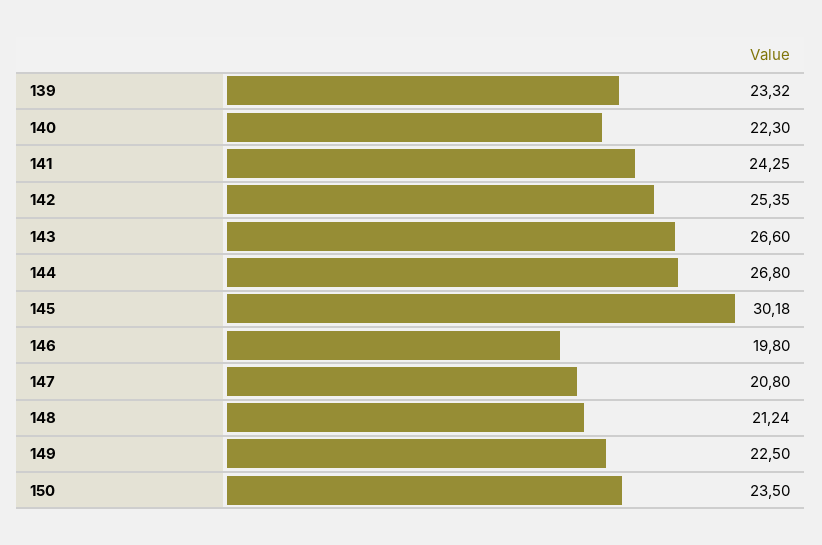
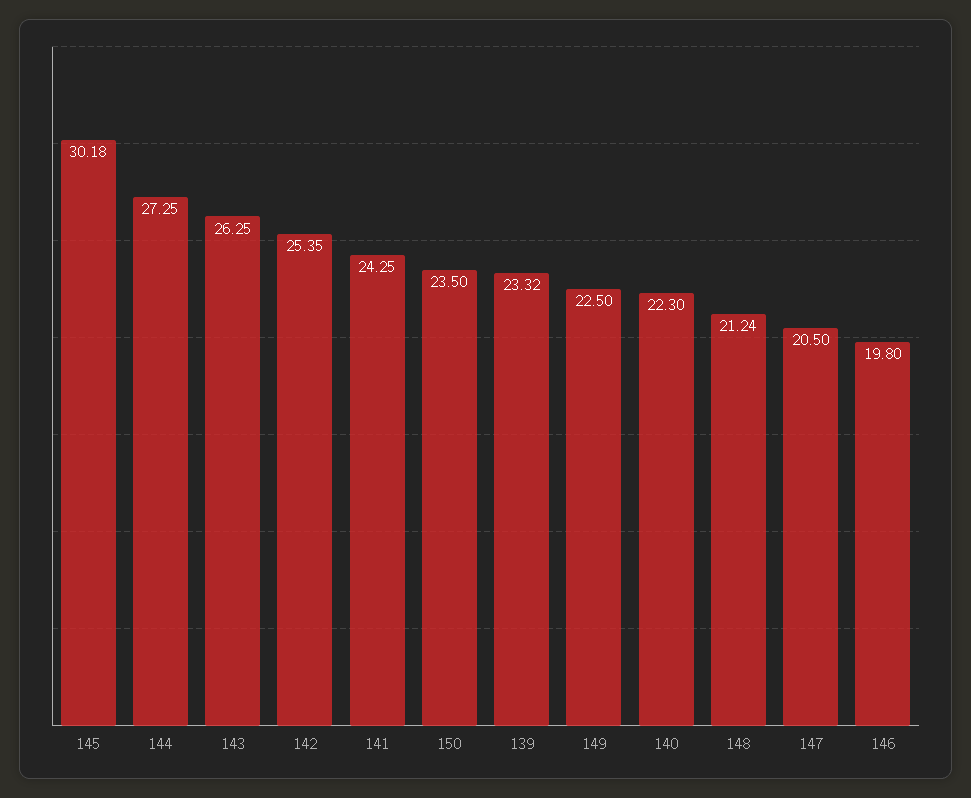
  {
    "139": 23.32,
    "140": 22.3,
    "141": 24.25,
    "142": 25.35,
-   "143": 26.6,
+   "143": 26.25,
-   "144": 26.8,
+   "144": 27.25,
    "145": 30.18,
    "146": 19.8,
-   "147": 20.8,
+   "147": 20.5,
    "148": 21.24,
    "149": 22.5,
    "150": 23.5
  }

